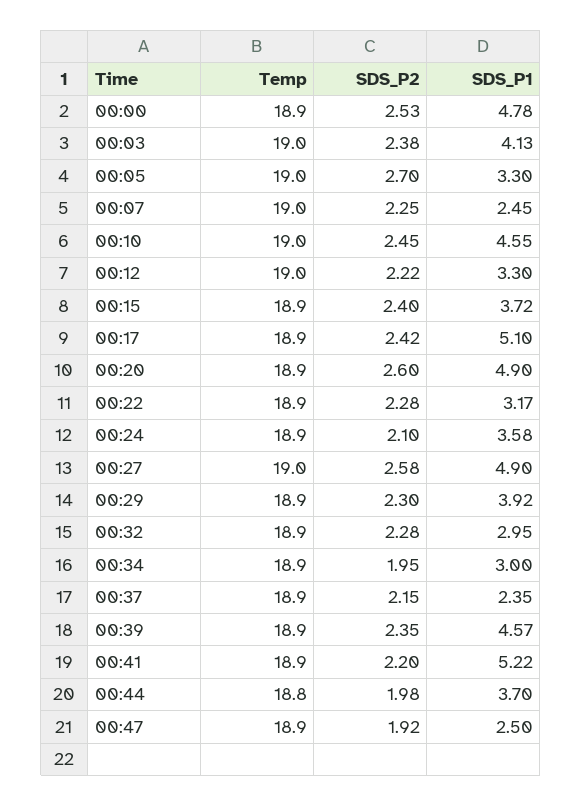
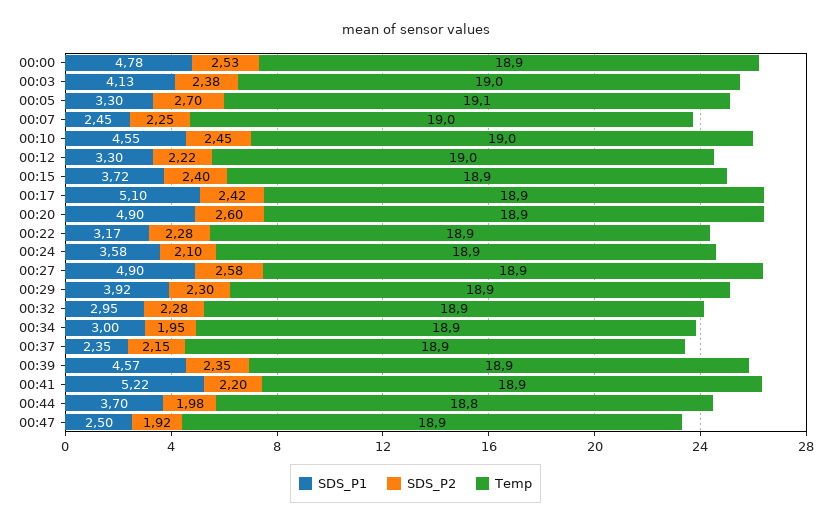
  {
    "Temp": {
      "00:00": 18.9,
      "00:03": 19,
-     "00:05": 19,
+     "00:05": 19.1,
      "00:07": 19,
      "00:10": 19,
      "00:12": 19,
      "00:15": 18.9,
      "00:17": 18.9,
      "00:20": 18.9,
      "00:22": 18.9,
      "00:24": 18.9,
-     "00:27": 19,
+     "00:27": 18.9,
      "00:29": 18.9,
      "00:32": 18.9,
      "00:34": 18.9,
      "00:37": 18.9,
      "00:39": 18.9,
      "00:41": 18.9,
      "00:44": 18.8,
      "00:47": 18.9
    },
    "SDS_P2": {
      "00:00": 2.53,
      "00:03": 2.38,
      "00:05": 2.7,
      "00:07": 2.25,
      "00:10": 2.45,
      "00:12": 2.22,
      "00:15": 2.4,
      "00:17": 2.42,
      "00:20": 2.6,
      "00:22": 2.28,
      "00:24": 2.1,
      "00:27": 2.58,
      "00:29": 2.3,
      "00:32": 2.28,
      "00:34": 1.95,
      "00:37": 2.15,
      "00:39": 2.35,
      "00:41": 2.2,
      "00:44": 1.98,
      "00:47": 1.92
    },
    "SDS_P1": {
      "00:00": 4.78,
      "00:03": 4.13,
      "00:05": 3.3,
      "00:07": 2.45,
      "00:10": 4.55,
      "00:12": 3.3,
      "00:15": 3.72,
      "00:17": 5.1,
      "00:20": 4.9,
      "00:22": 3.17,
      "00:24": 3.58,
      "00:27": 4.9,
      "00:29": 3.92,
      "00:32": 2.95,
      "00:34": 3,
      "00:37": 2.35,
      "00:39": 4.57,
      "00:41": 5.22,
      "00:44": 3.7,
      "00:47": 2.5
    }
  }

